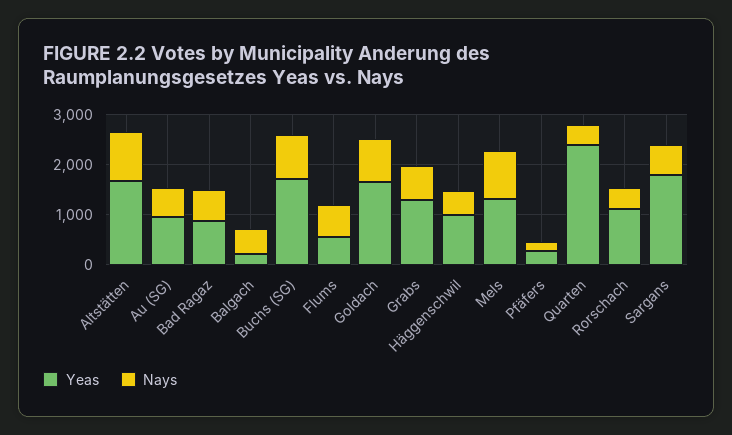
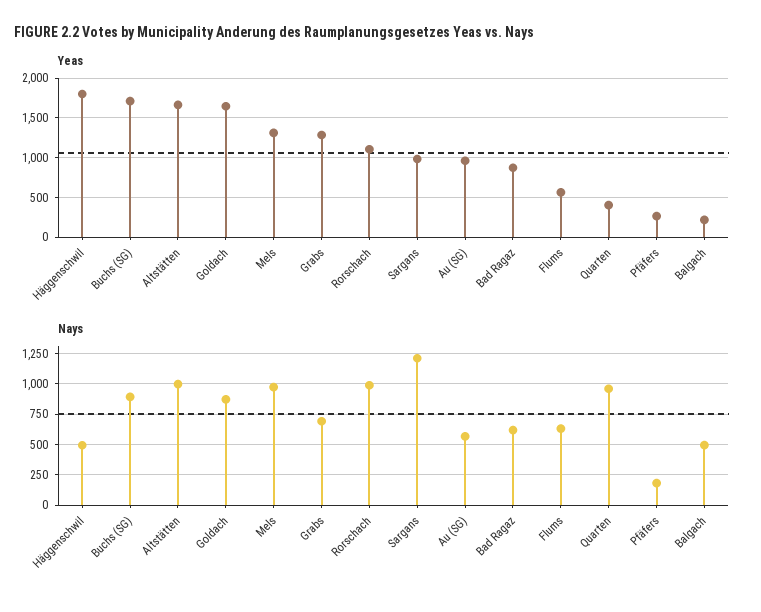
  {
    "Yeas": {
      "Altstätten": 1700,
      "Au (SG)": 1000,
      "Bad Ragaz": 900,
      "Balgach": 200,
      "Buchs (SG)": 1700,
      "Flums": 600,
      "Goldach": 1600,
      "Grabs": 1300,
-     "Häggenschwil": 1000,
+     "Häggenschwil": 1800,
      "Mels": 1300,
      "Pfäfers": 300,
-     "Quarten": 2400,
+     "Quarten": 400,
      "Rorschach": 1100,
-     "Sargans": 1800
+     "Sargans": 1000
    },
    "Nays": {
      "Altstätten": 1000,
      "Au (SG)": 550,
      "Bad Ragaz": 600,
      "Balgach": 500,
      "Buchs (SG)": 900,
      "Flums": 650,
      "Goldach": 850,
      "Grabs": 700,
      "Häggenschwil": 500,
      "Mels": 950,
      "Pfäfers": 200,
-     "Quarten": 400,
+     "Quarten": 950,
-     "Rorschach": 400,
+     "Rorschach": 1000,
-     "Sargans": 600
+     "Sargans": 1200
    }
  }

